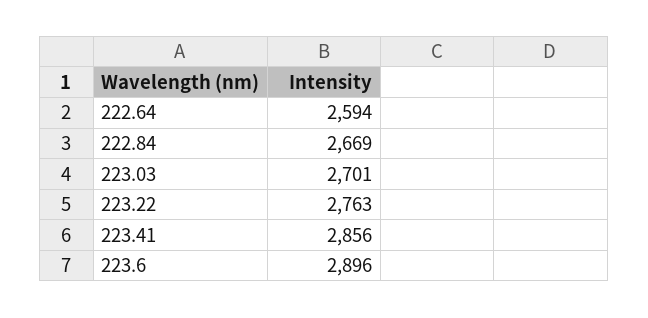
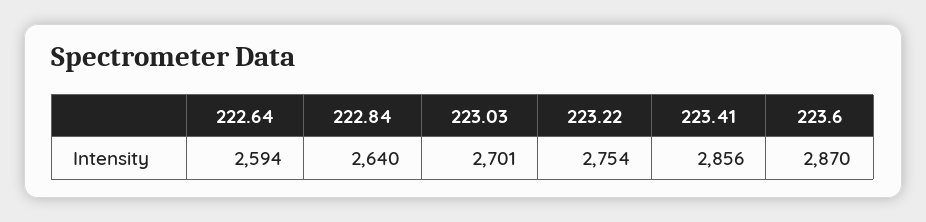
  {
    "222.64": 2594,
-   "222.84": 2669,
+   "222.84": 2640,
    "223.03": 2701,
-   "223.22": 2763,
+   "223.22": 2754,
    "223.41": 2856,
-   "223.6": 2896
+   "223.6": 2870
  }

